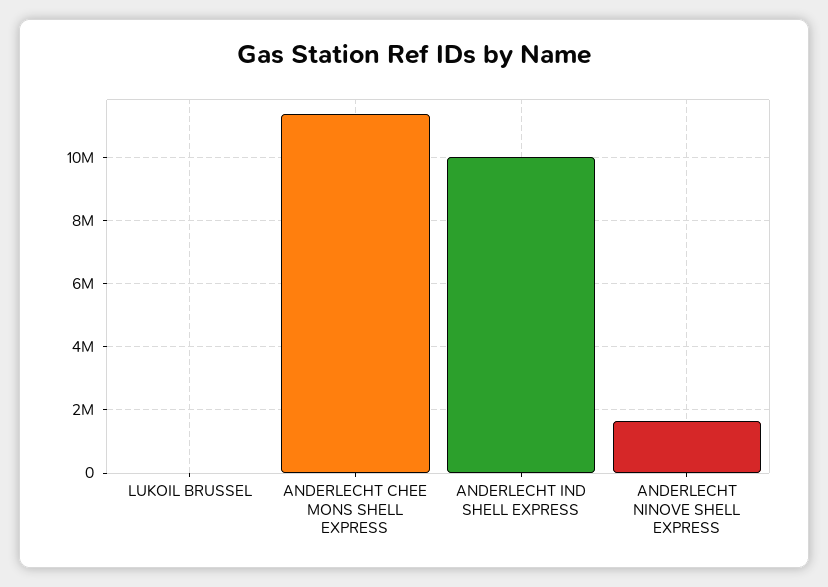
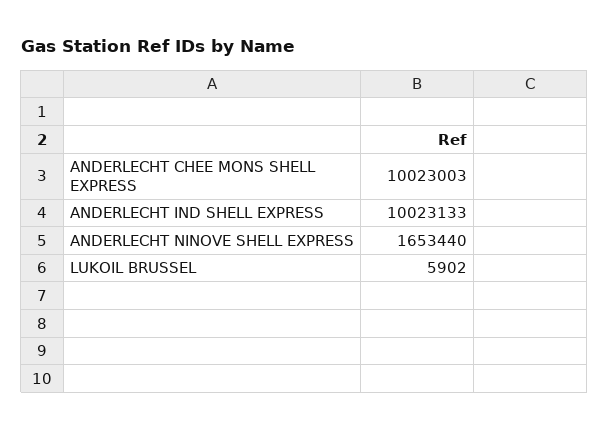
  {
    "LUKOIL BRUSSEL": 5902,
-   "ANDERLECHT CHEE MONS SHELL EXPRESS": 11400000,
+   "ANDERLECHT CHEE MONS SHELL EXPRESS": 10023003,
    "ANDERLECHT IND SHELL EXPRESS": 10023133,
    "ANDERLECHT NINOVE SHELL EXPRESS": 1653440
  }

